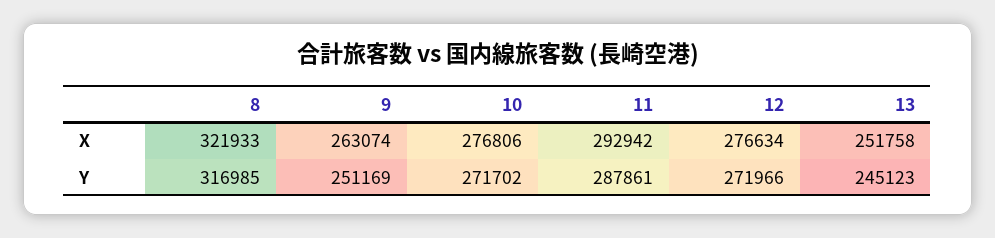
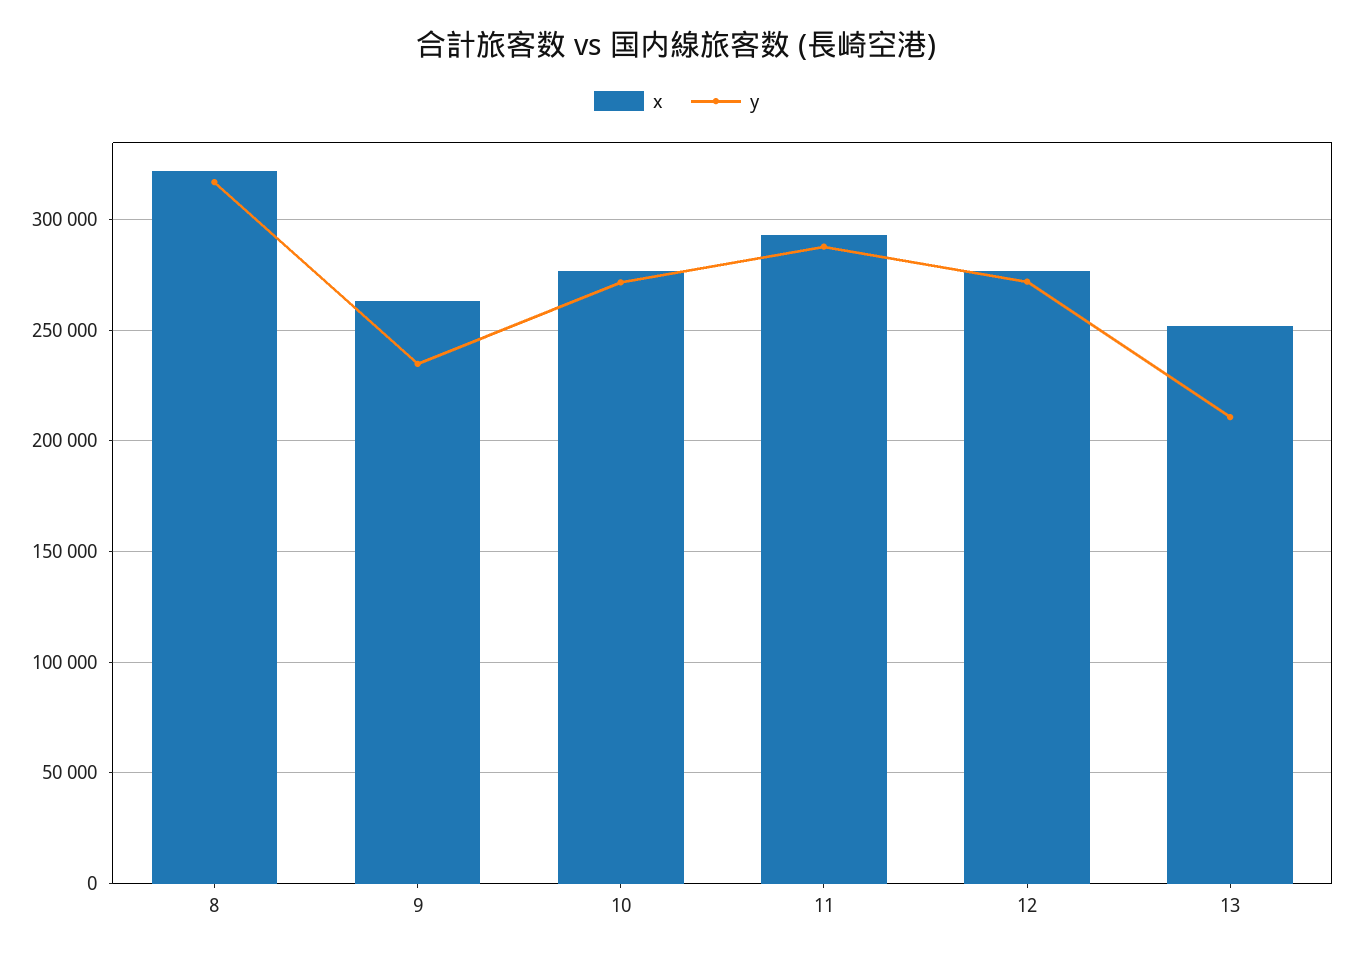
  {
    "X": {
      "8": 321933,
      "9": 263074,
      "10": 276806,
      "11": 292942,
      "12": 276634,
      "13": 251758
    },
    "Y": {
      "8": 316985,
-     "9": 251169,
+     "9": 235000,
      "10": 271702,
      "11": 287861,
      "12": 271966,
-     "13": 245123
+     "13": 210000
    }
  }

